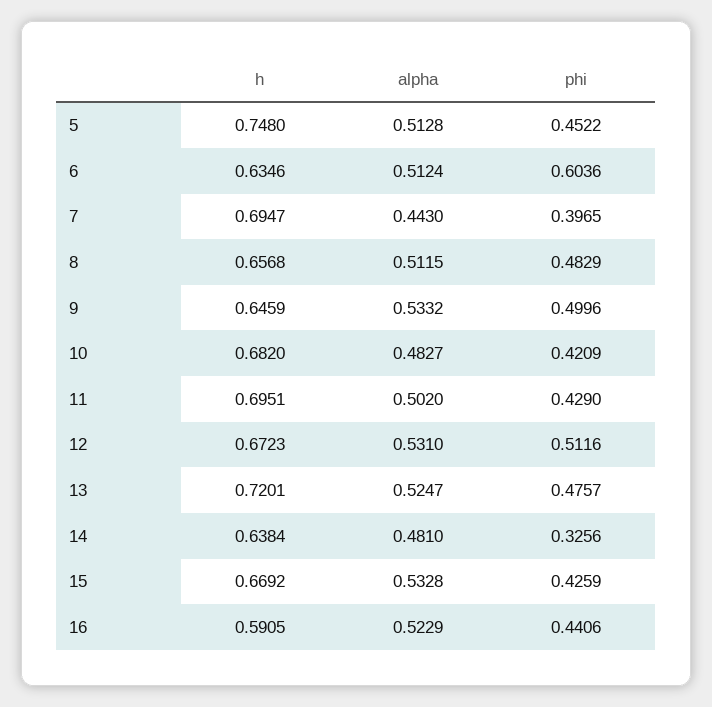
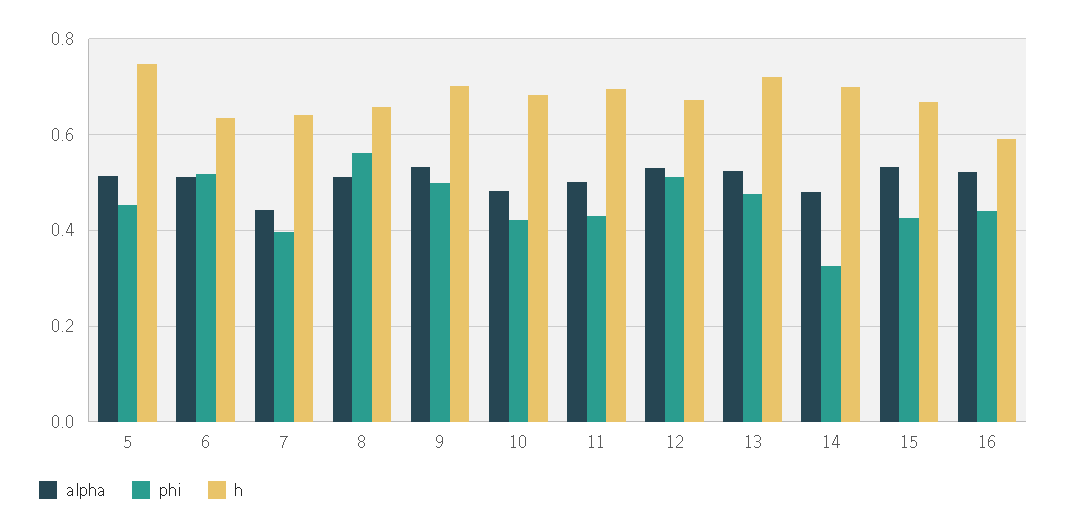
  {
    "h": {
      "5": 0.748,
      "6": 0.6346,
-     "7": 0.6947,
+     "7": 0.64,
      "8": 0.6568,
-     "9": 0.6459,
+     "9": 0.7,
      "10": 0.682,
      "11": 0.6951,
      "12": 0.6723,
      "13": 0.7201,
-     "14": 0.6384,
+     "14": 0.7,
      "15": 0.6692,
      "16": 0.5905
    },
    "alpha": {
      "5": 0.5128,
      "6": 0.5124,
      "7": 0.443,
      "8": 0.5115,
      "9": 0.5332,
      "10": 0.4827,
      "11": 0.502,
      "12": 0.531,
      "13": 0.5247,
      "14": 0.481,
      "15": 0.5328,
      "16": 0.5229
    },
    "phi": {
      "5": 0.4522,
-     "6": 0.6036,
+     "6": 0.52,
      "7": 0.3965,
-     "8": 0.4829,
+     "8": 0.56,
      "9": 0.4996,
      "10": 0.4209,
      "11": 0.429,
      "12": 0.5116,
      "13": 0.4757,
      "14": 0.3256,
      "15": 0.4259,
      "16": 0.4406
    }
  }

